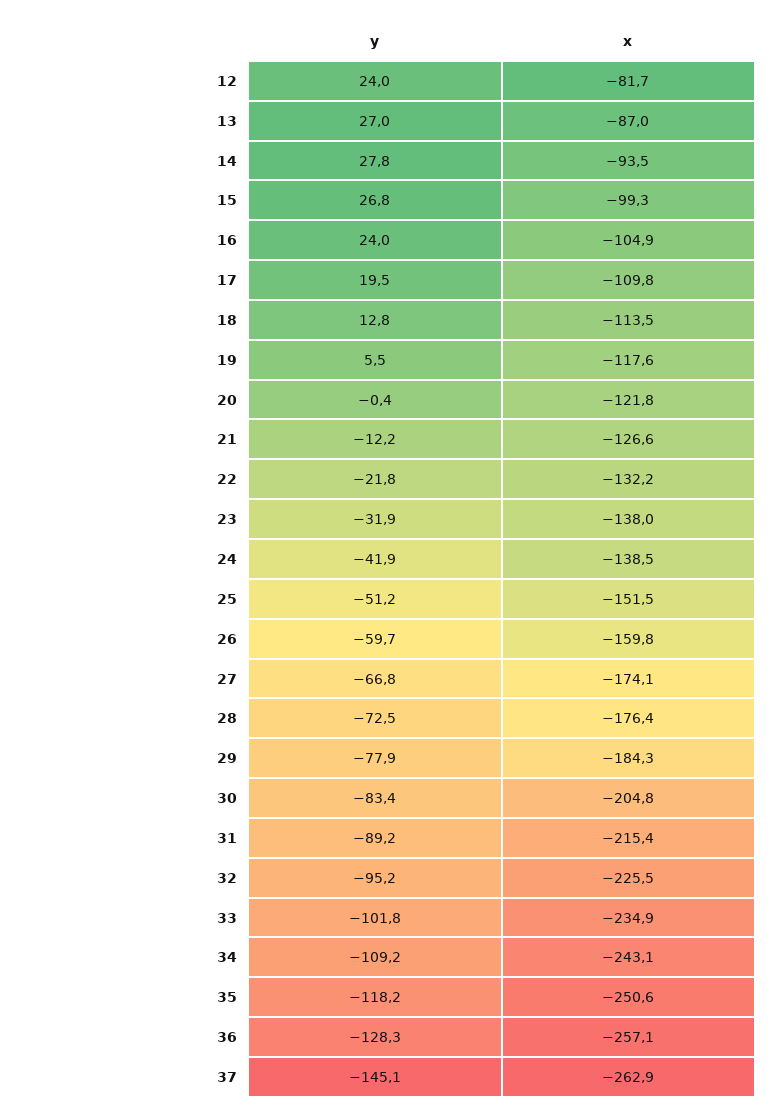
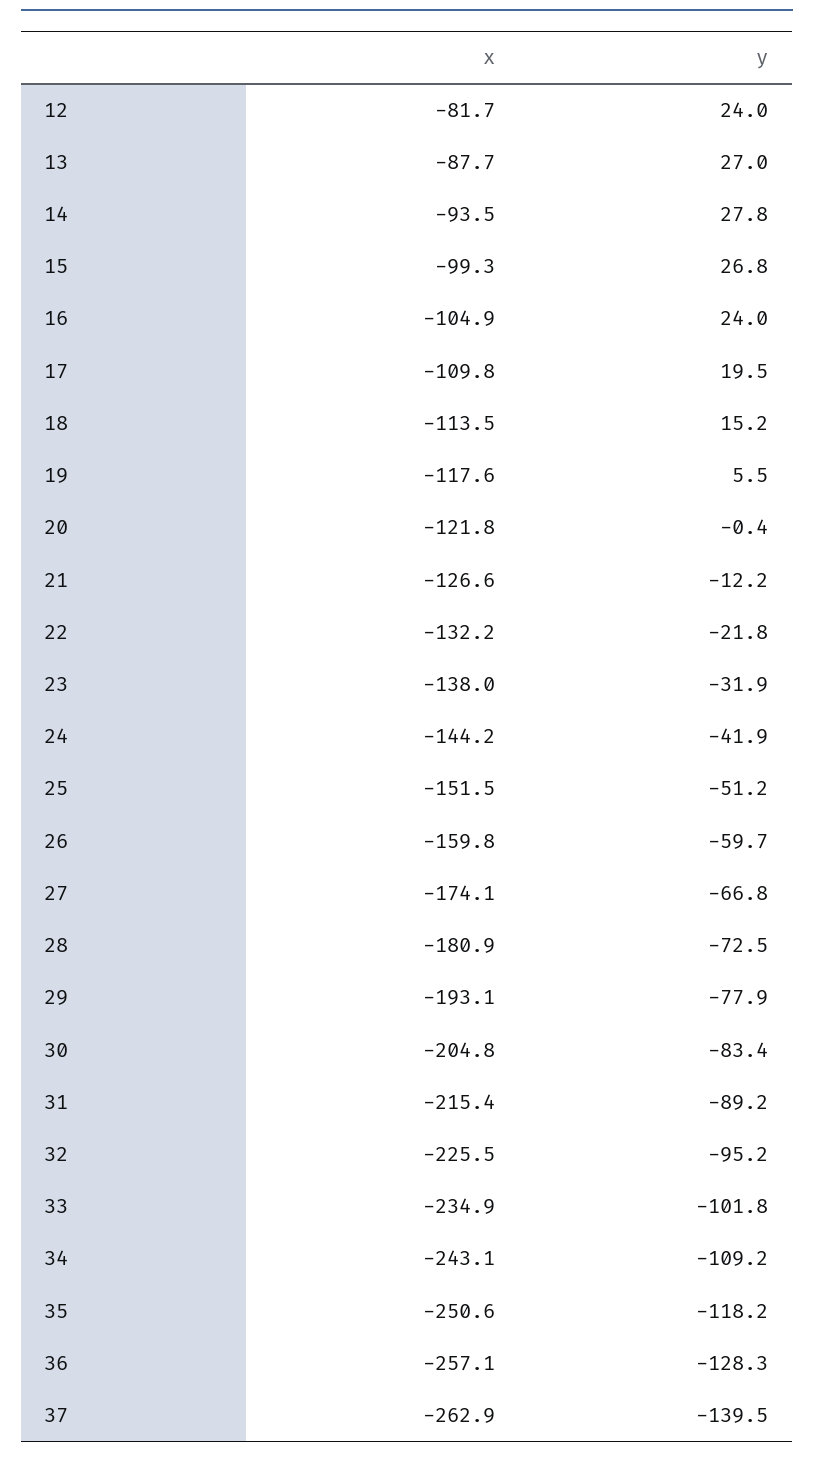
  {
    "y": {
      "12": 24,
      "13": 27,
      "14": 27.8,
      "15": 26.8,
      "16": 24,
      "17": 19.5,
-     "18": 12.8,
+     "18": 15.2,
      "19": 5.5,
      "20": -0.4,
      "21": -12.2,
      "22": -21.8,
      "23": -31.9,
      "24": -41.9,
      "25": -51.2,
      "26": -59.7,
      "27": -66.8,
      "28": -72.5,
      "29": -77.9,
      "30": -83.4,
      "31": -89.2,
      "32": -95.2,
      "33": -101.8,
      "34": -109.2,
      "35": -118.2,
      "36": -128.3,
-     "37": -145.1
+     "37": -139.5
    },
    "x": {
      "12": -81.7,
-     "13": -87,
+     "13": -87.7,
      "14": -93.5,
      "15": -99.3,
      "16": -104.9,
      "17": -109.8,
      "18": -113.5,
      "19": -117.6,
      "20": -121.8,
      "21": -126.6,
      "22": -132.2,
      "23": -138,
-     "24": -138.5,
+     "24": -144.2,
      "25": -151.5,
      "26": -159.8,
      "27": -174.1,
-     "28": -176.4,
+     "28": -180.9,
-     "29": -184.3,
+     "29": -193.1,
      "30": -204.8,
      "31": -215.4,
      "32": -225.5,
      "33": -234.9,
      "34": -243.1,
      "35": -250.6,
      "36": -257.1,
      "37": -262.9
    }
  }

